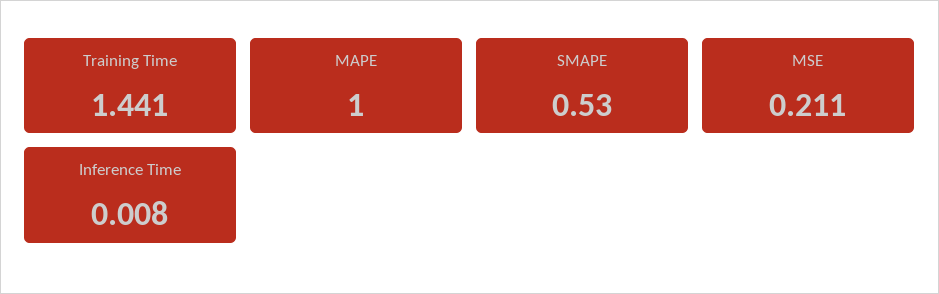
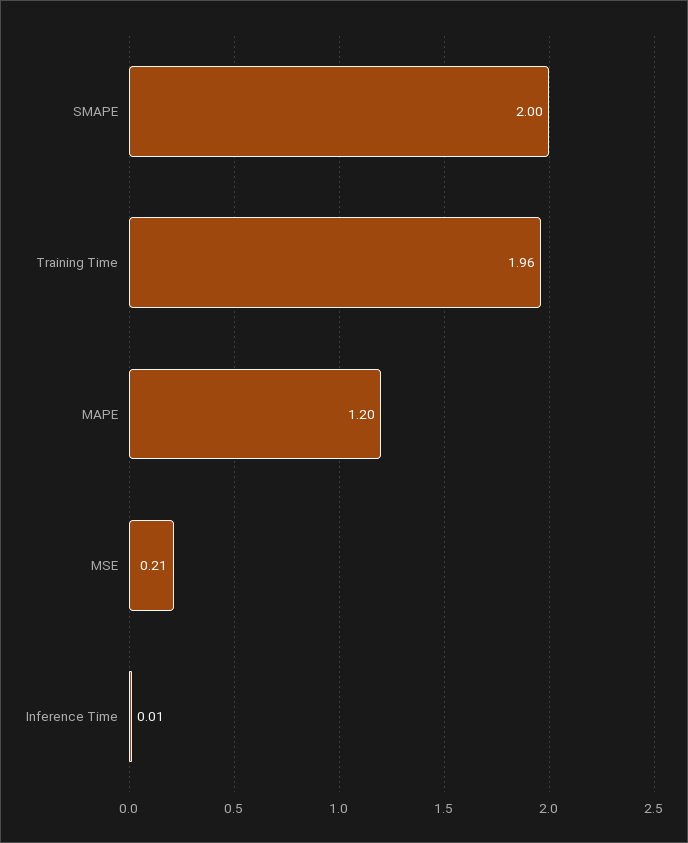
  {
-   "Training Time": 1.441,
+   "Training Time": 1.96,
-   "MAPE": 1,
+   "MAPE": 1.2,
-   "SMAPE": 0.53,
+   "SMAPE": 2,
    "MSE": 0.211,
    "Inference Time": 0.008
  }

